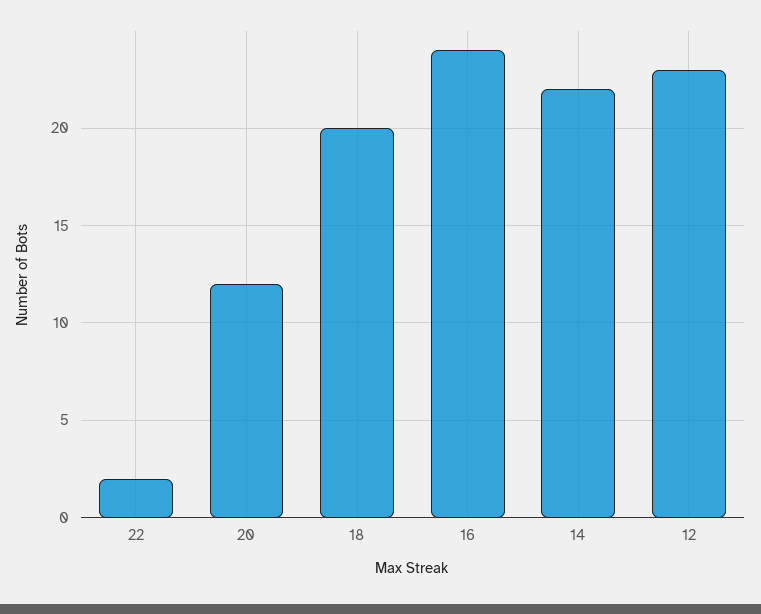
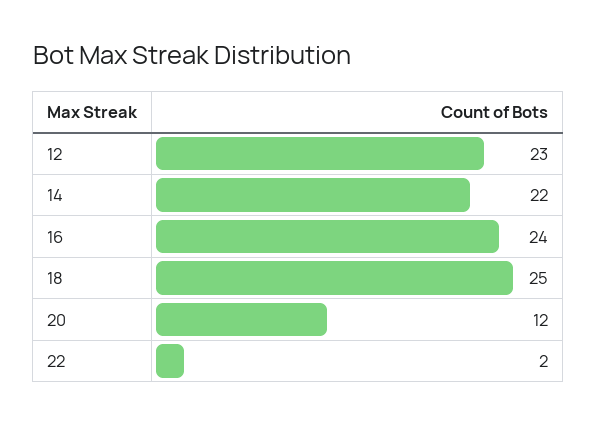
  {
    "22": 2,
    "20": 12,
-   "18": 20,
+   "18": 25,
    "16": 24,
    "14": 22,
    "12": 23
  }

